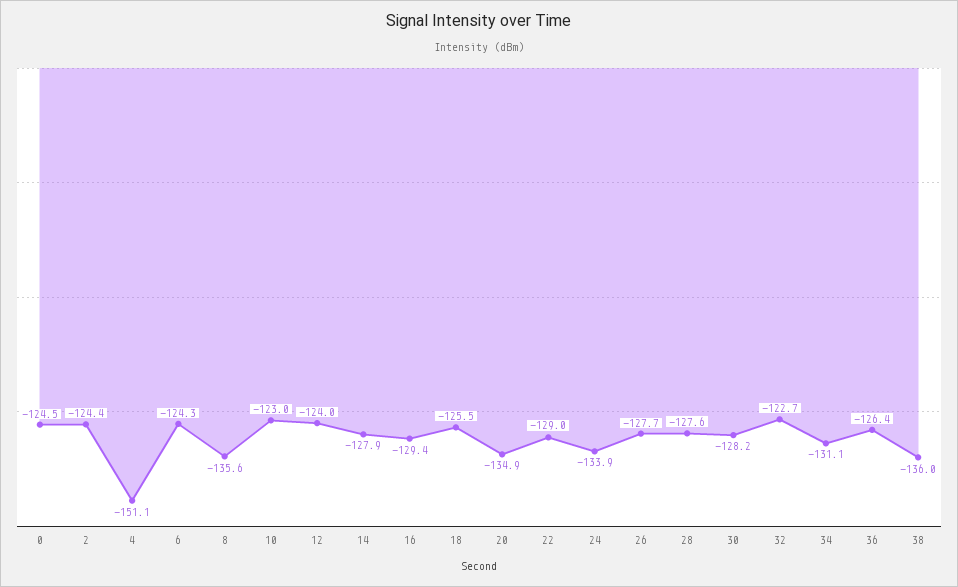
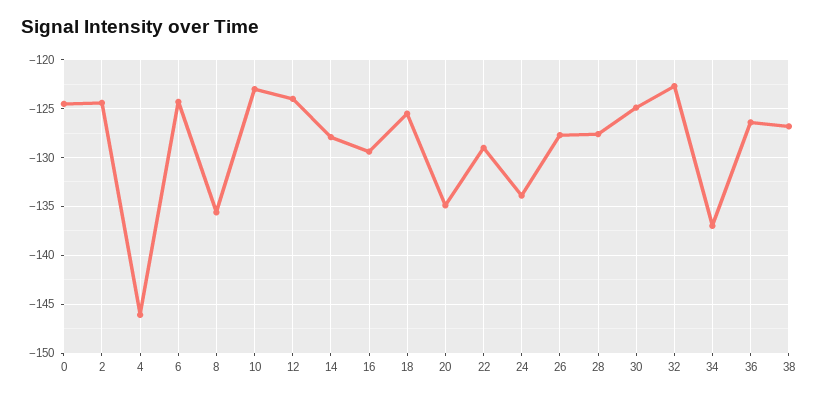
  {
    "0": -124.5,
    "2": -124.4,
-   "4": -151.1,
+   "4": -146,
    "6": -124.3,
    "8": -135.6,
    "10": -123,
    "12": -124,
    "14": -127.9,
    "16": -129.4,
    "18": -125.5,
    "20": -134.9,
    "22": -129,
    "24": -133.9,
    "26": -127.7,
    "28": -127.6,
-   "30": -128.2,
+   "30": -125,
    "32": -122.7,
-   "34": -131.1,
+   "34": -137,
    "36": -126.4,
-   "38": -136
+   "38": -127
  }

